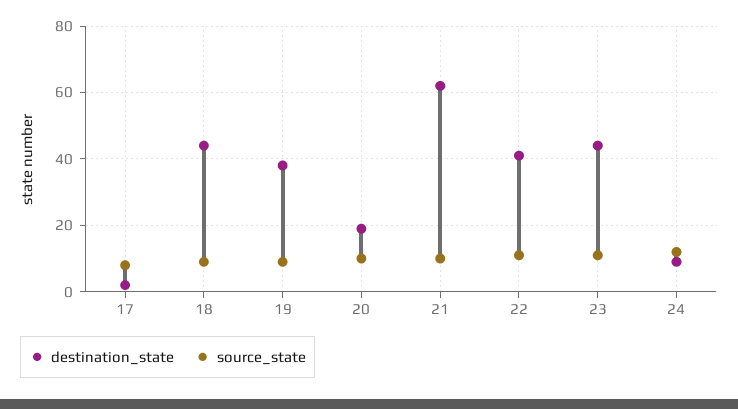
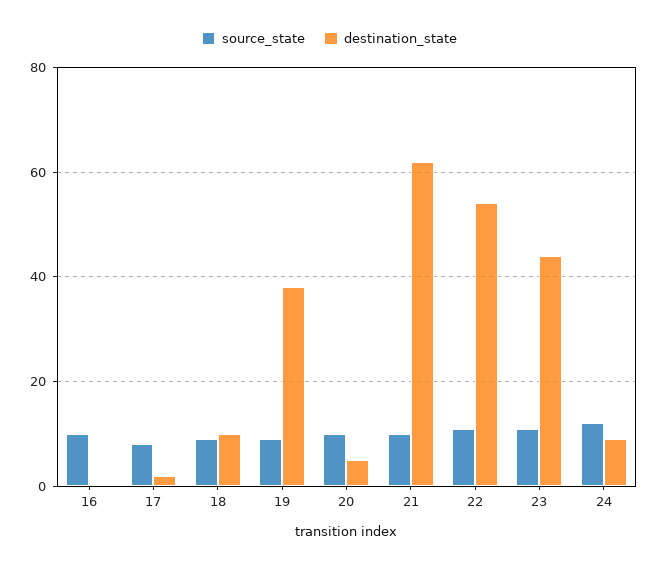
  {
    "destination_state": {
      "17": 0,
-     "18": 45,
+     "18": 10,
      "19": 40,
-     "20": 20,
+     "20": 5,
      "21": 60,
-     "22": 40,
+     "22": 55,
      "23": 45,
-     "24": 10
+     "24": 10,
+     "16": 0
    },
    "source_state": {
      "17": 10,
      "18": 10,
      "19": 10,
      "20": 10,
      "21": 10,
      "22": 10,
      "23": 10,
-     "24": 10
+     "24": 10,
+     "16": 10
    }
  }

